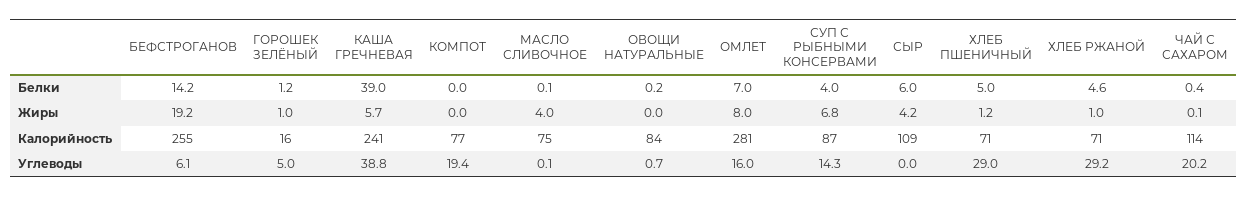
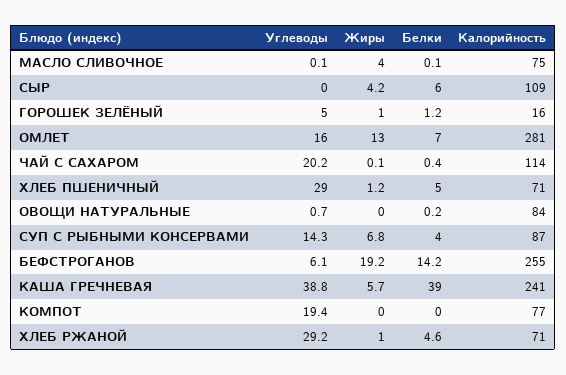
  {
    "БЕФСТРОГАНОВ": {
      "Белки": 14.2,
      "Жиры": 19.2,
      "Калорийность": 255,
      "Углеводы": 6.1
    },
    "ГОРОШЕК ЗЕЛЁНЫЙ": {
      "Белки": 1.2,
      "Жиры": 1,
      "Калорийность": 16,
      "Углеводы": 5
    },
    "КАША ГРЕЧНЕВАЯ": {
      "Белки": 39,
      "Жиры": 5.7,
      "Калорийность": 241,
      "Углеводы": 38.8
    },
    "КОМПОТ": {
      "Белки": 0,
      "Жиры": 0,
      "Калорийность": 77,
      "Углеводы": 19.4
    },
    "МАСЛО СЛИВОЧНОЕ": {
      "Белки": 0.1,
      "Жиры": 4,
      "Калорийность": 75,
      "Углеводы": 0.1
    },
    "ОВОЩИ НАТУРАЛЬНЫЕ": {
      "Белки": 0.2,
      "Жиры": 0,
      "Калорийность": 84,
      "Углеводы": 0.7
    },
    "ОМЛЕТ": {
      "Белки": 7,
-     "Жиры": 8,
+     "Жиры": 13,
      "Калорийность": 281,
      "Углеводы": 16
    },
    "СУП С РЫБНЫМИ КОНСЕРВАМИ": {
      "Белки": 4,
      "Жиры": 6.8,
      "Калорийность": 87,
      "Углеводы": 14.3
    },
    "СЫР": {
      "Белки": 6,
      "Жиры": 4.2,
      "Калорийность": 109,
      "Углеводы": 0
    },
    "ХЛЕБ ПШЕНИЧНЫЙ": {
      "Белки": 5,
      "Жиры": 1.2,
      "Калорийность": 71,
      "Углеводы": 29
    },
    "ХЛЕБ РЖАНОЙ": {
      "Белки": 4.6,
      "Жиры": 1,
      "Калорийность": 71,
      "Углеводы": 29.2
    },
    "ЧАЙ С САХАРОМ": {
      "Белки": 0.4,
      "Жиры": 0.1,
      "Калорийность": 114,
      "Углеводы": 20.2
    }
  }

